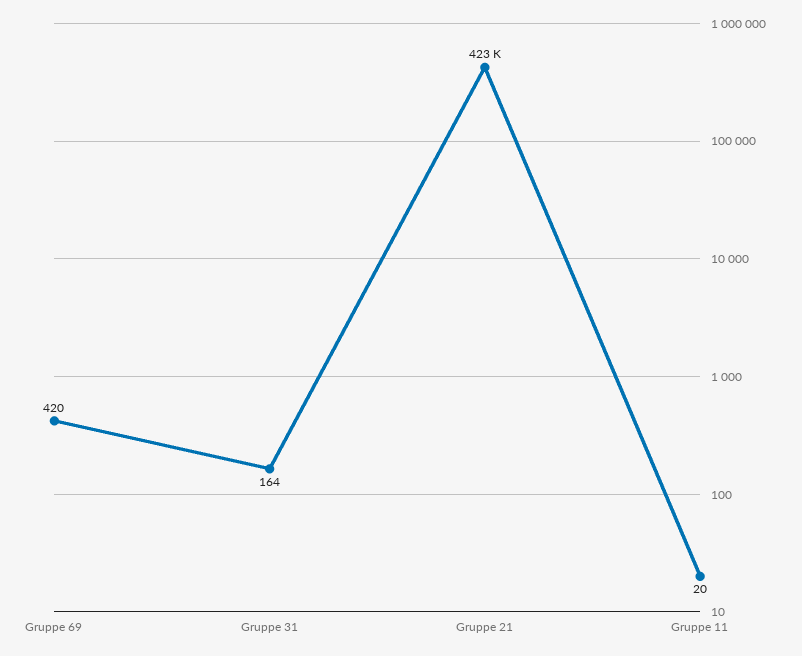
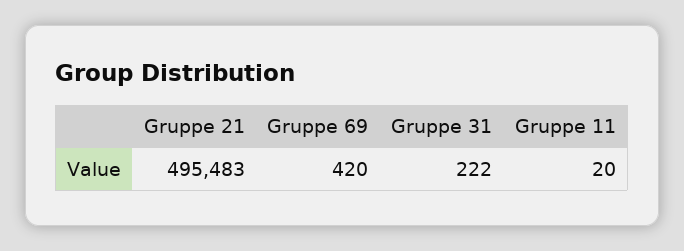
  {
    "Gruppe 69": 420,
-   "Gruppe 31": 164,
+   "Gruppe 31": 222,
-   "Gruppe 21": 423000,
+   "Gruppe 21": 495483,
    "Gruppe 11": 20
  }

